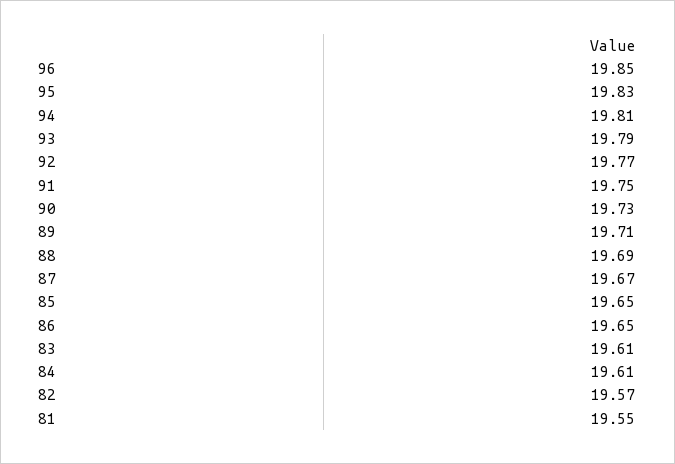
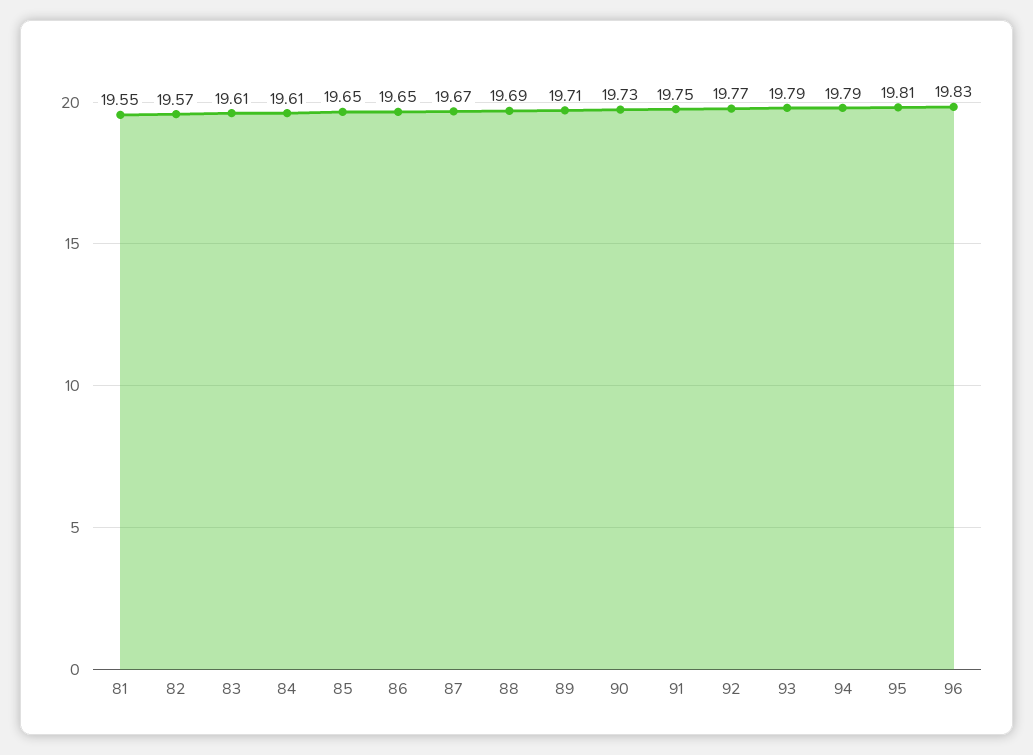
  {
-   "96": 19.85,
+   "96": 19.83,
-   "95": 19.83,
+   "95": 19.81,
-   "94": 19.81,
+   "94": 19.79,
    "93": 19.79,
    "92": 19.77,
    "91": 19.75,
    "90": 19.73,
    "89": 19.71,
    "88": 19.69,
    "87": 19.67,
    "85": 19.65,
    "86": 19.65,
    "83": 19.61,
    "84": 19.61,
    "82": 19.57,
    "81": 19.55
  }

